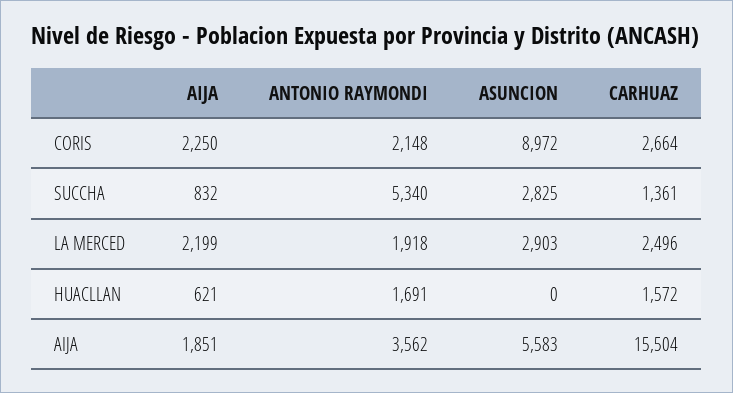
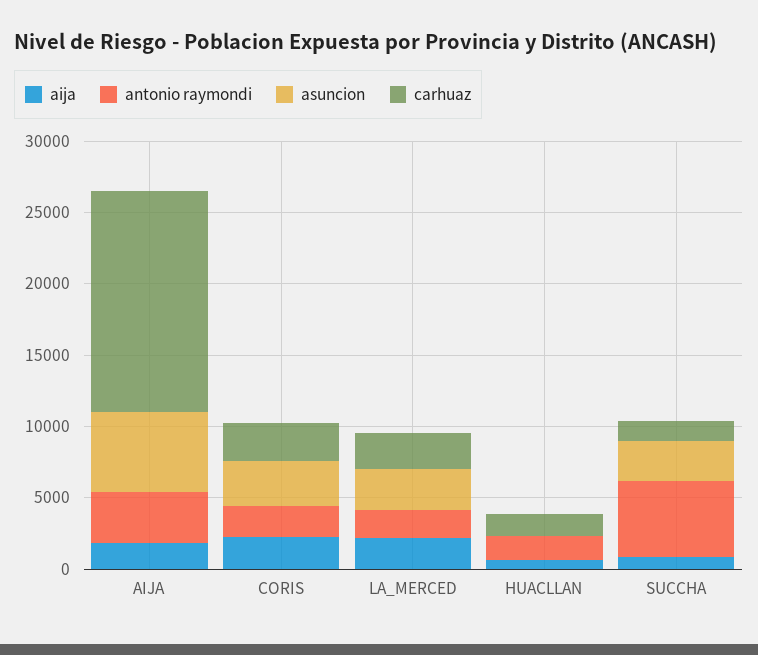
  {
    "AIJA": {
      "CORIS": 2250,
      "SUCCHA": 832,
      "LA MERCED": 2199,
      "HUACLLAN": 621,
      "AIJA": 1851
    },
    "ANTONIO RAYMONDI": {
      "CORIS": 2148,
      "SUCCHA": 5340,
      "LA MERCED": 1918,
      "HUACLLAN": 1691,
      "AIJA": 3562
    },
    "ASUNCION": {
-     "CORIS": 8972,
+     "CORIS": 3000,
      "SUCCHA": 2825,
      "LA MERCED": 2903,
      "HUACLLAN": 0,
      "AIJA": 5583
    },
    "CARHUAZ": {
      "CORIS": 2664,
      "SUCCHA": 1361,
      "LA MERCED": 2496,
      "HUACLLAN": 1572,
      "AIJA": 15504
    }
  }

